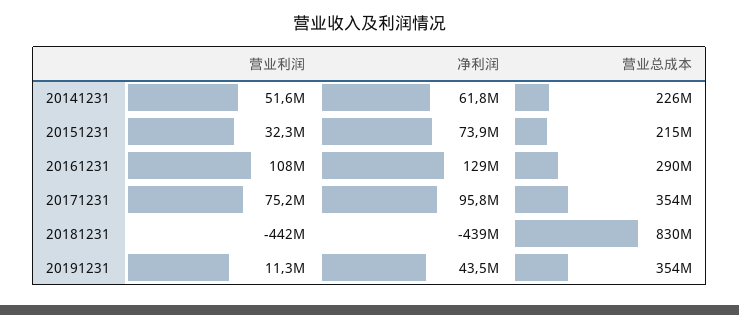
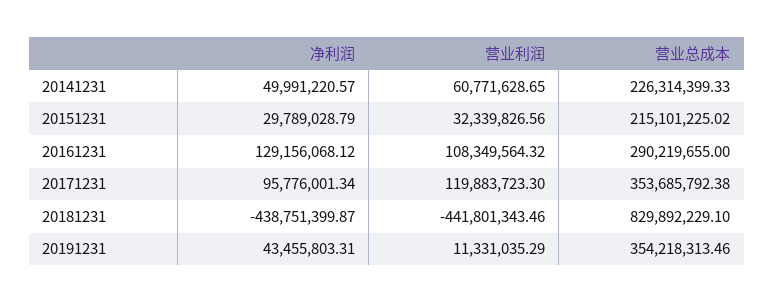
  {
    "营业利润": {
-     "20141231": 51600000,
+     "20141231": 60771628.65,
      "20151231": 32339826.56,
      "20161231": 108349564.32,
-     "20171231": 75200000,
+     "20171231": 119883723.3,
      "20181231": -441801343.46,
      "20191231": 11331035.29
    },
    "净利润": {
-     "20141231": 61800000,
+     "20141231": 49991220.57,
-     "20151231": 73900000,
+     "20151231": 29789028.79,
      "20161231": 129156068.12,
      "20171231": 95776001.34,
      "20181231": -438751399.87,
      "20191231": 43455803.31
    },
    "营业总成本": {
      "20141231": 226314399.33,
      "20151231": 215101225.02,
      "20161231": 290219655,
      "20171231": 353685792.38,
      "20181231": 829892229.1,
      "20191231": 354218313.46
    }
  }

